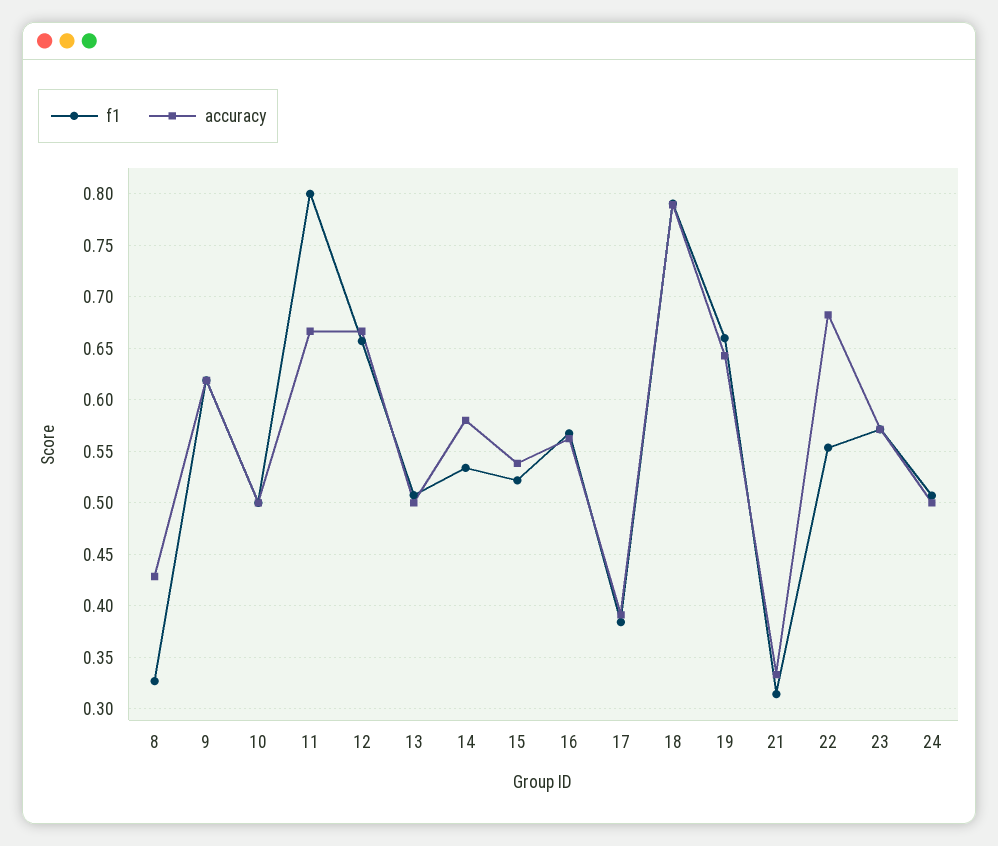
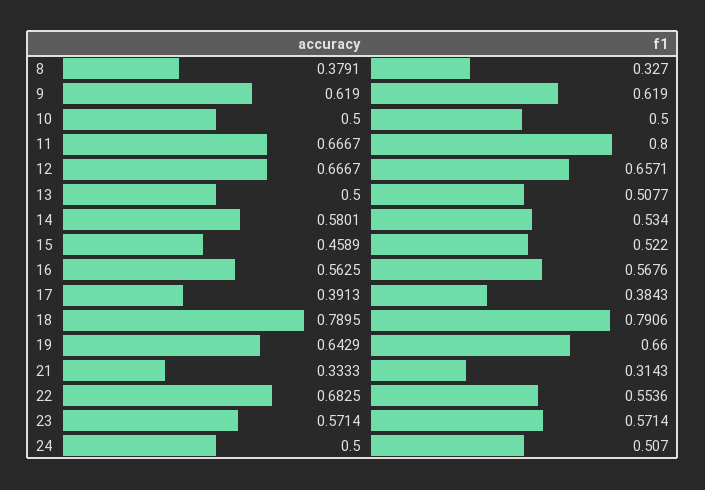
  {
    "f1": {
      "8": 0.327,
      "9": 0.619,
      "10": 0.5,
      "11": 0.8,
      "12": 0.6571,
      "13": 0.5077,
      "14": 0.534,
      "15": 0.522,
      "16": 0.5676,
      "17": 0.3843,
      "18": 0.7906,
      "19": 0.66,
      "21": 0.3143,
      "22": 0.5536,
      "23": 0.5714,
      "24": 0.507
    },
    "accuracy": {
-     "8": 0.43,
+     "8": 0.3791,
      "9": 0.619,
      "10": 0.5,
      "11": 0.6667,
      "12": 0.6667,
      "13": 0.5,
      "14": 0.5801,
-     "15": 0.54,
+     "15": 0.4589,
      "16": 0.5625,
      "17": 0.3913,
      "18": 0.7895,
      "19": 0.6429,
      "21": 0.3333,
      "22": 0.6825,
      "23": 0.5714,
      "24": 0.5
    }
  }

